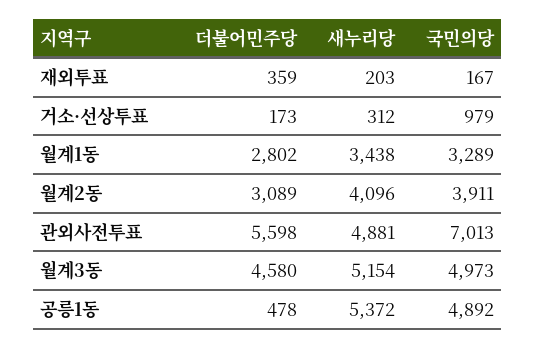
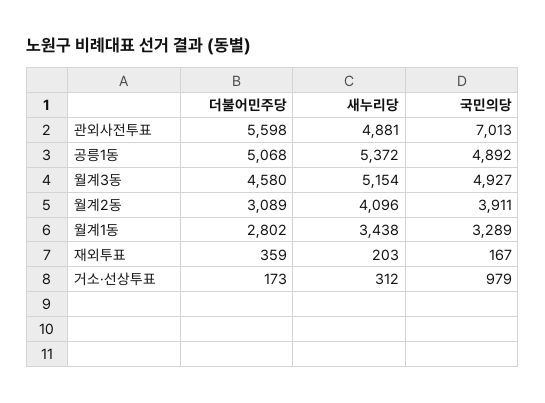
  {
    "더불어민주당": {
      "재외투표": 359,
      "거소·선상투표": 173,
      "월계1동": 2802,
      "월계2동": 3089,
      "관외사전투표": 5598,
      "월계3동": 4580,
-     "공릉1동": 478
+     "공릉1동": 5068
    },
    "새누리당": {
      "재외투표": 203,
      "거소·선상투표": 312,
      "월계1동": 3438,
      "월계2동": 4096,
      "관외사전투표": 4881,
      "월계3동": 5154,
      "공릉1동": 5372
    },
    "국민의당": {
      "재외투표": 167,
      "거소·선상투표": 979,
      "월계1동": 3289,
      "월계2동": 3911,
      "관외사전투표": 7013,
-     "월계3동": 4973,
+     "월계3동": 4927,
      "공릉1동": 4892
    }
  }

